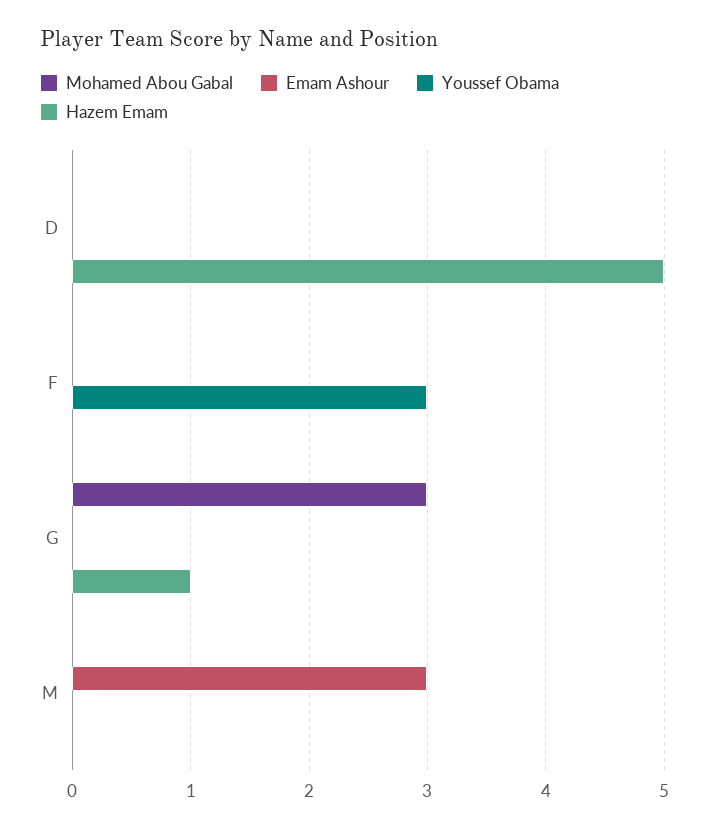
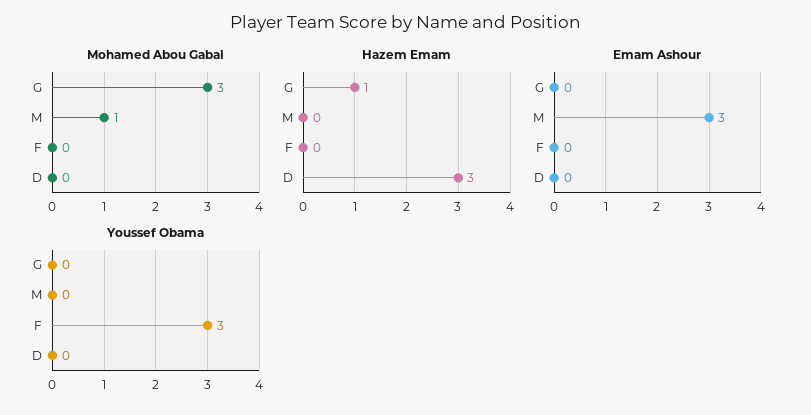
  {
    "Mohamed Abou Gabal": {
      "D": 0,
      "F": 0,
      "G": 3,
-     "M": 0
+     "M": 1
    },
    "Emam Ashour": {
      "D": 0,
      "F": 0,
      "G": 0,
      "M": 3
    },
    "Youssef Obama": {
      "D": 0,
      "F": 3,
      "G": 0,
      "M": 0
    },
    "Hazem Emam": {
-     "D": 5,
+     "D": 3,
      "F": 0,
      "G": 1,
      "M": 0
    }
  }

